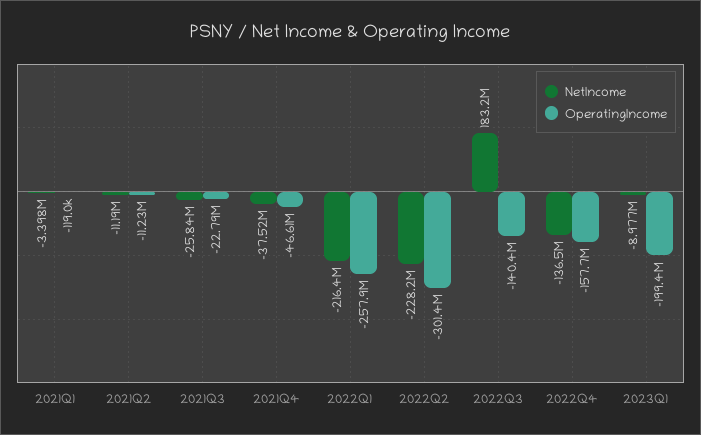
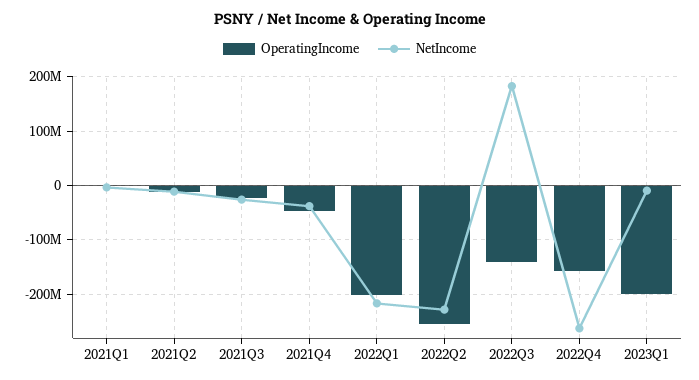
  {
    "NetIncome": {
      "2021Q1": -3398000,
      "2021Q2": -11190000,
      "2021Q3": -25840000,
      "2021Q4": -37520000,
      "2022Q1": -216400000,
      "2022Q2": -228200000,
      "2022Q3": 183200000,
-     "2022Q4": -136500000,
+     "2022Q4": -260000000,
      "2023Q1": -8977000
    },
    "OperatingIncome": {
      "2021Q1": -119000,
      "2021Q2": -11230000,
      "2021Q3": -22790000,
      "2021Q4": -46610000,
-     "2022Q1": -257900000,
+     "2022Q1": -200000000,
-     "2022Q2": -301400000,
+     "2022Q2": -260000000,
      "2022Q3": -140400000,
      "2022Q4": -157700000,
      "2023Q1": -199400000
    }
  }

